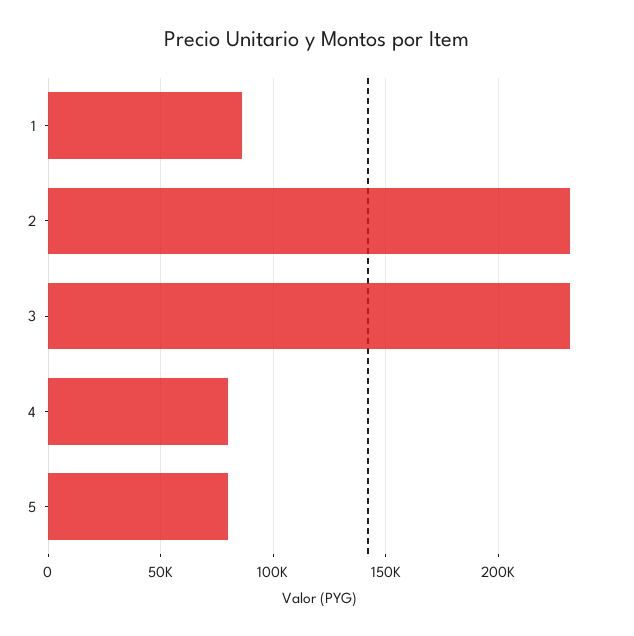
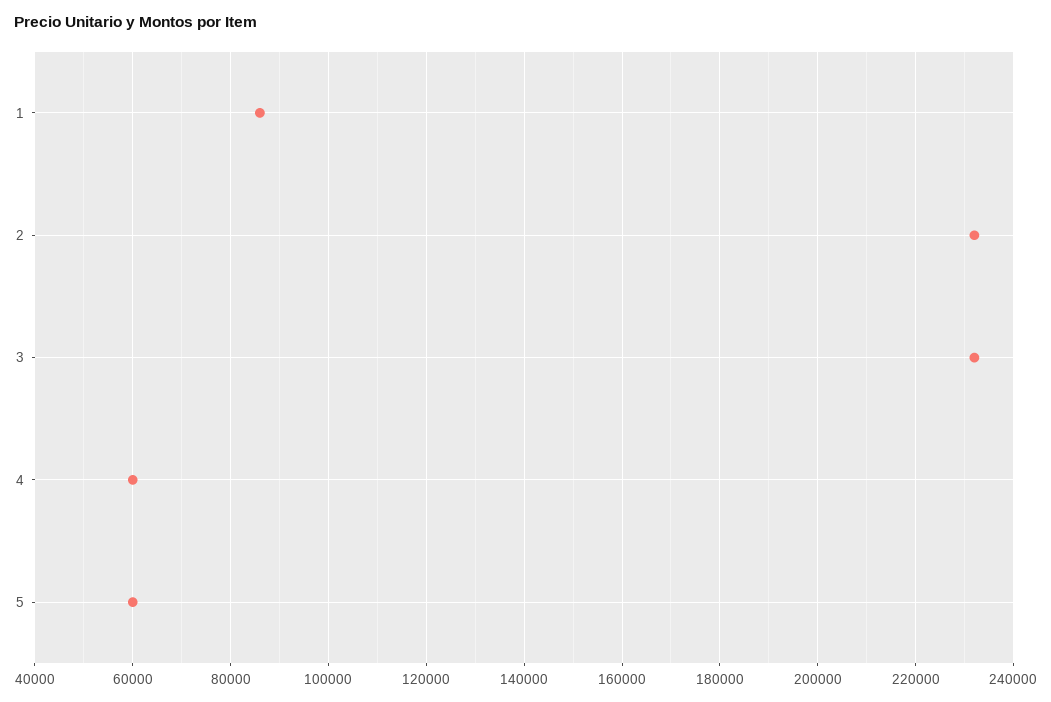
  {
    "1": 86000,
    "2": 232000,
    "3": 232000,
-   "4": 80000,
+   "4": 60000,
-   "5": 80000
+   "5": 60000
  }

